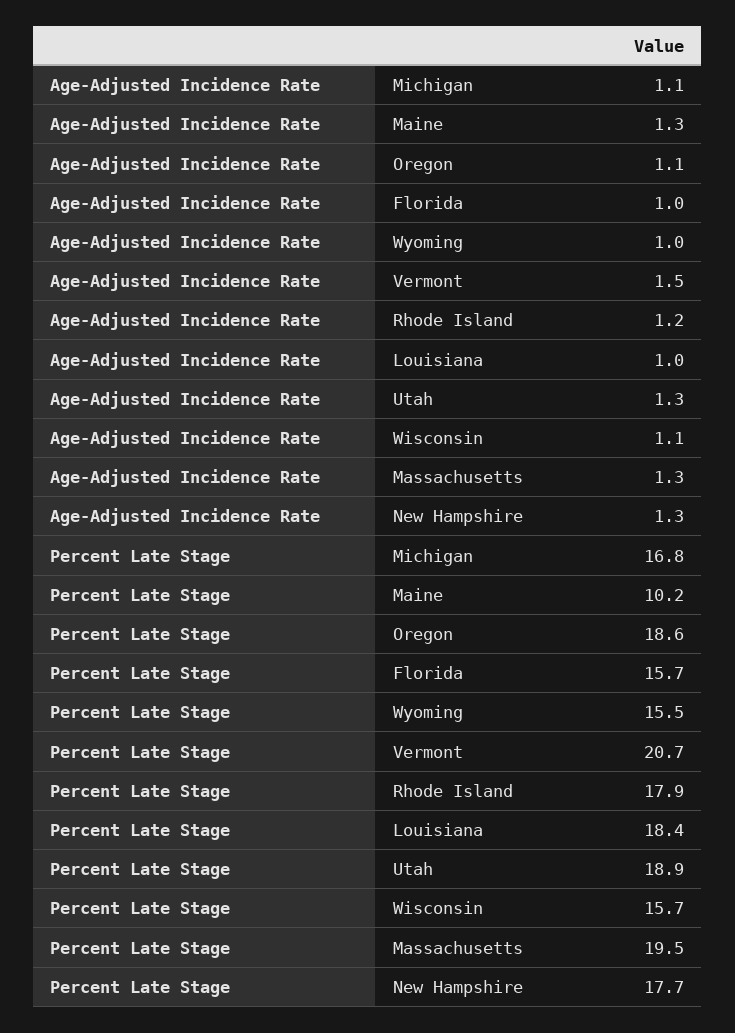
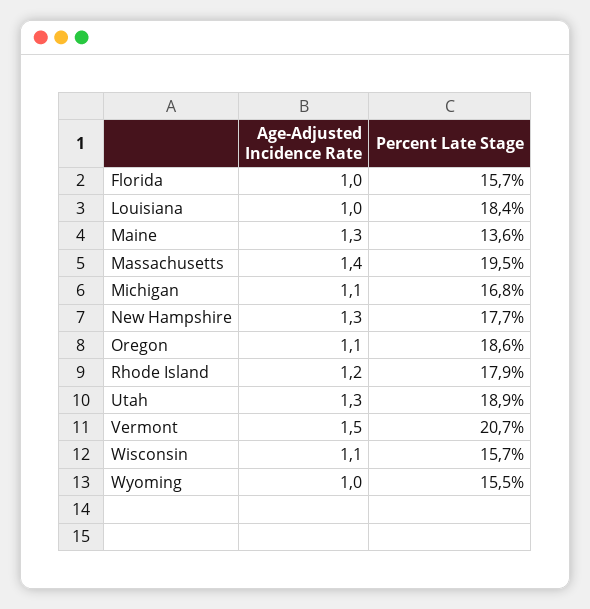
  {
    "Age-Adjusted Incidence Rate": {
      "Michigan": 1.1,
      "Maine": 1.3,
      "Oregon": 1.1,
      "Florida": 1,
      "Wyoming": 1,
      "Vermont": 1.5,
      "Rhode Island": 1.2,
      "Louisiana": 1,
      "Utah": 1.3,
      "Wisconsin": 1.1,
-     "Massachusetts": 1.3,
+     "Massachusetts": 1.4,
      "New Hampshire": 1.3
    },
    "Percent Late Stage": {
      "Michigan": 16.8,
-     "Maine": 10.2,
+     "Maine": 13.6,
      "Oregon": 18.6,
      "Florida": 15.7,
      "Wyoming": 15.5,
      "Vermont": 20.7,
      "Rhode Island": 17.9,
      "Louisiana": 18.4,
      "Utah": 18.9,
      "Wisconsin": 15.7,
      "Massachusetts": 19.5,
      "New Hampshire": 17.7
    }
  }

